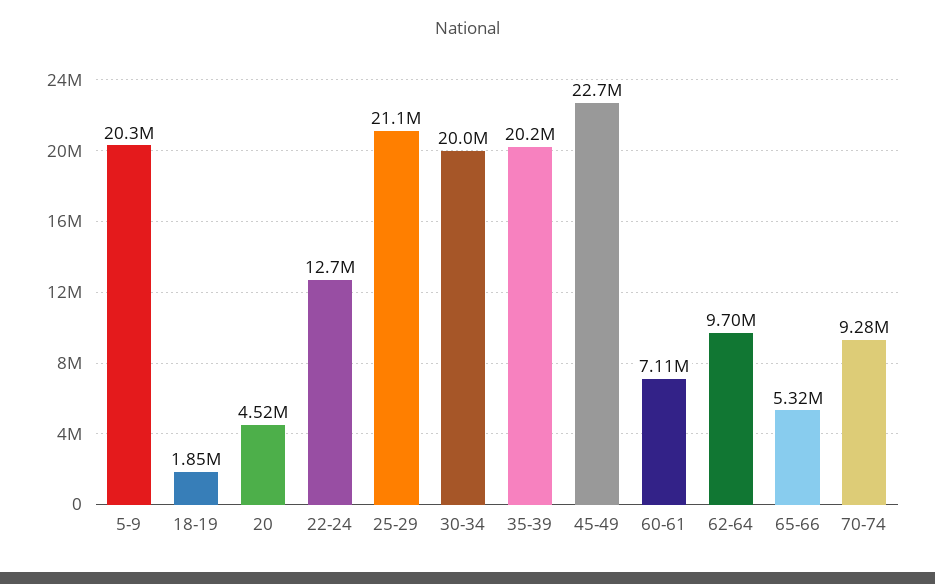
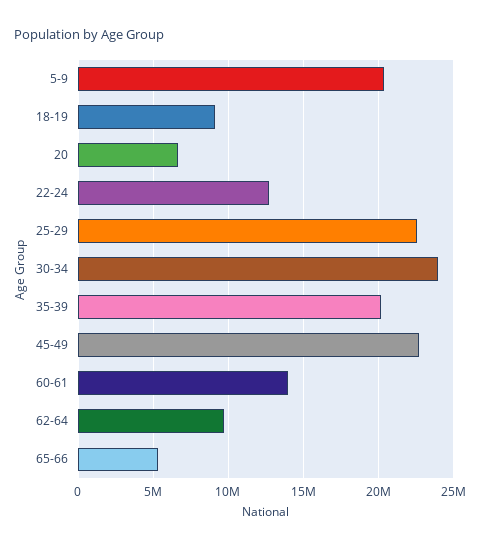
  {
    "5-9": 20300000,
-   "18-19": 1850000,
+   "18-19": 9000000,
-   "20": 4520000,
+   "20": 6500000,
    "22-24": 12700000,
-   "25-29": 21100000,
+   "25-29": 22500000,
-   "30-34": 20000000,
+   "30-34": 24000000,
    "35-39": 20200000,
    "45-49": 22700000,
-   "60-61": 7110000,
+   "60-61": 14000000,
    "62-64": 9700000,
-   "65-66": 5320000,
+   "65-66": 5320000
-   "70-74": 9280000
  }

